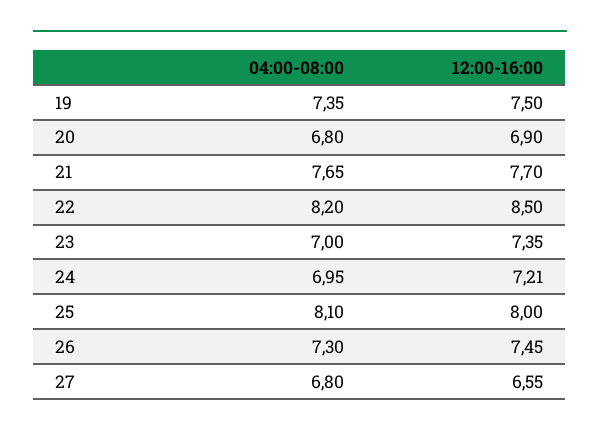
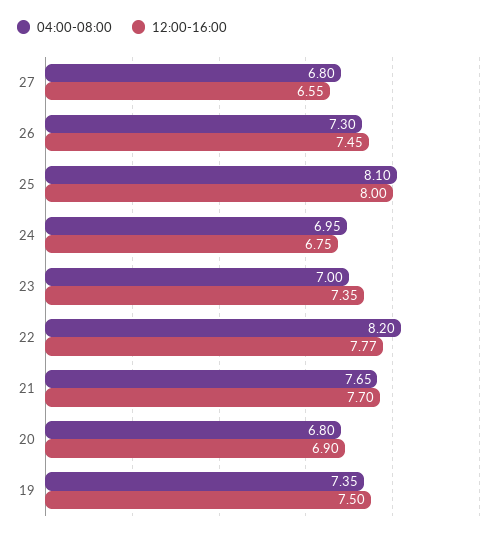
  {
    "04:00-08:00": {
      "19": 7.35,
      "20": 6.8,
      "21": 7.65,
      "22": 8.2,
      "23": 7,
      "24": 6.95,
      "25": 8.1,
      "26": 7.3,
      "27": 6.8
    },
    "12:00-16:00": {
      "19": 7.5,
      "20": 6.9,
      "21": 7.7,
-     "22": 8.5,
+     "22": 7.77,
      "23": 7.35,
-     "24": 7.21,
+     "24": 6.75,
      "25": 8,
      "26": 7.45,
      "27": 6.55
    }
  }

